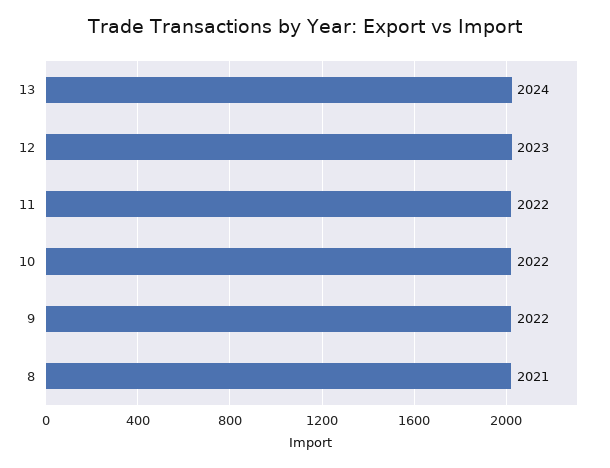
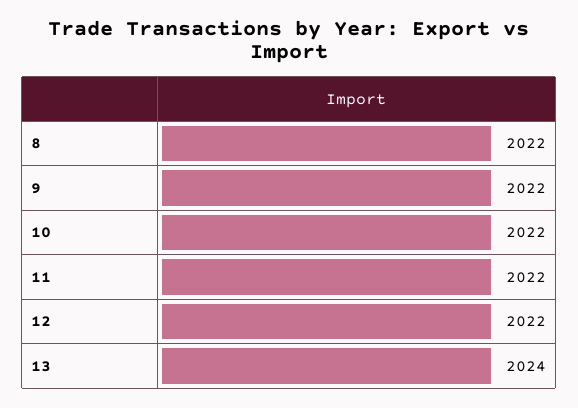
  {
    "13": 2024,
-   "12": 2023,
+   "12": 2022,
    "11": 2022,
    "10": 2022,
    "9": 2022,
-   "8": 2021
+   "8": 2022
  }

